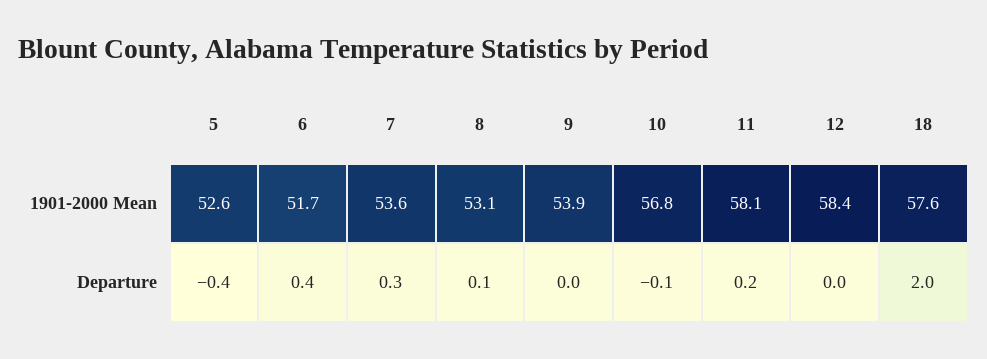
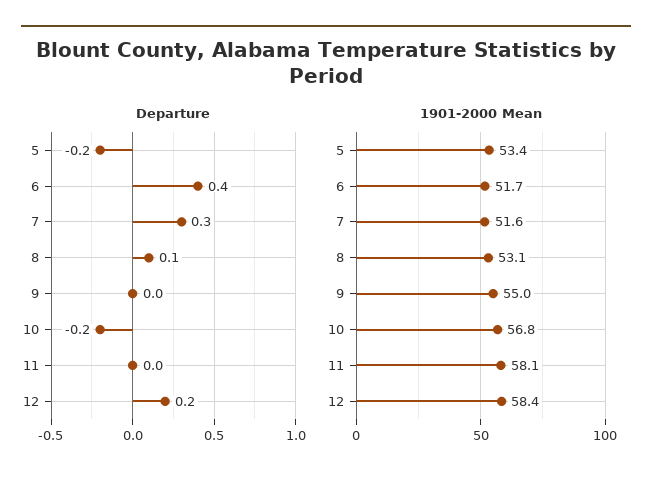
  {
    "1901-2000 Mean": {
-     "5": 52.6,
+     "5": 53.4,
      "6": 51.7,
-     "7": 53.6,
+     "7": 51.6,
      "8": 53.1,
-     "9": 53.9,
+     "9": 55,
      "10": 56.8,
      "11": 58.1,
-     "12": 58.4,
+     "12": 58.4
-     "18": 57.6
    },
    "Departure": {
-     "5": -0.4,
+     "5": -0.2,
      "6": 0.4,
      "7": 0.3,
      "8": 0.1,
      "9": 0,
-     "10": -0.1,
+     "10": -0.2,
-     "11": 0.2,
+     "11": 0,
-     "12": 0,
+     "12": 0.2
-     "18": 2
    }
  }

